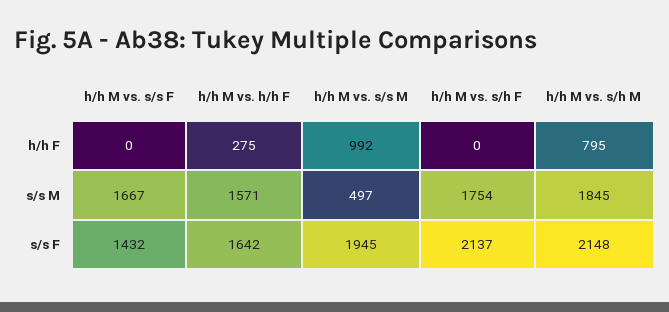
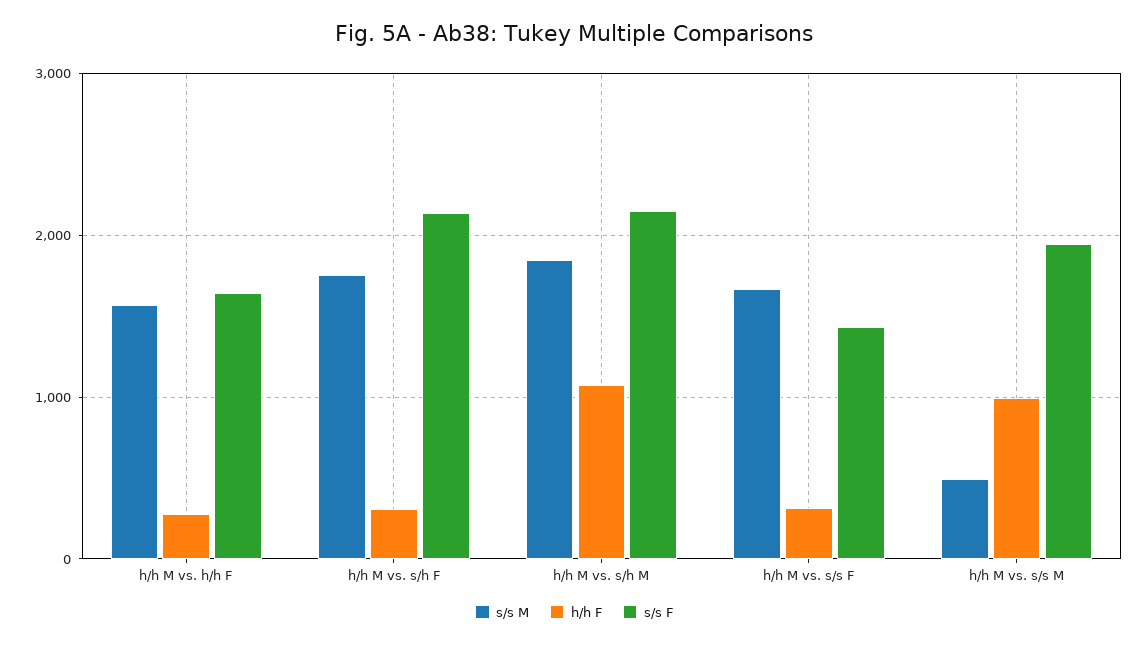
  {
    "h/h F": {
-     "h/h M vs. s/s F": 0,
+     "h/h M vs. s/s F": 300,
      "h/h M vs. h/h F": 275,
      "h/h M vs. s/s M": 992,
-     "h/h M vs. s/h F": 0,
+     "h/h M vs. s/h F": 300,
-     "h/h M vs. s/h M": 795
+     "h/h M vs. s/h M": 1100
    },
    "s/s M": {
      "h/h M vs. s/s F": 1667,
      "h/h M vs. h/h F": 1571,
      "h/h M vs. s/s M": 497,
      "h/h M vs. s/h F": 1754,
      "h/h M vs. s/h M": 1845
    },
    "s/s F": {
      "h/h M vs. s/s F": 1432,
      "h/h M vs. h/h F": 1642,
      "h/h M vs. s/s M": 1945,
      "h/h M vs. s/h F": 2137,
      "h/h M vs. s/h M": 2148
    }
  }

